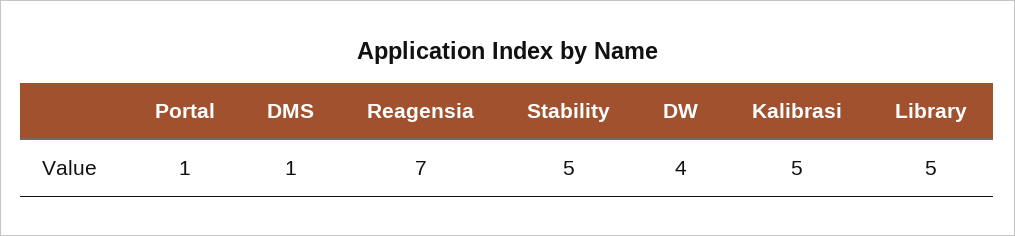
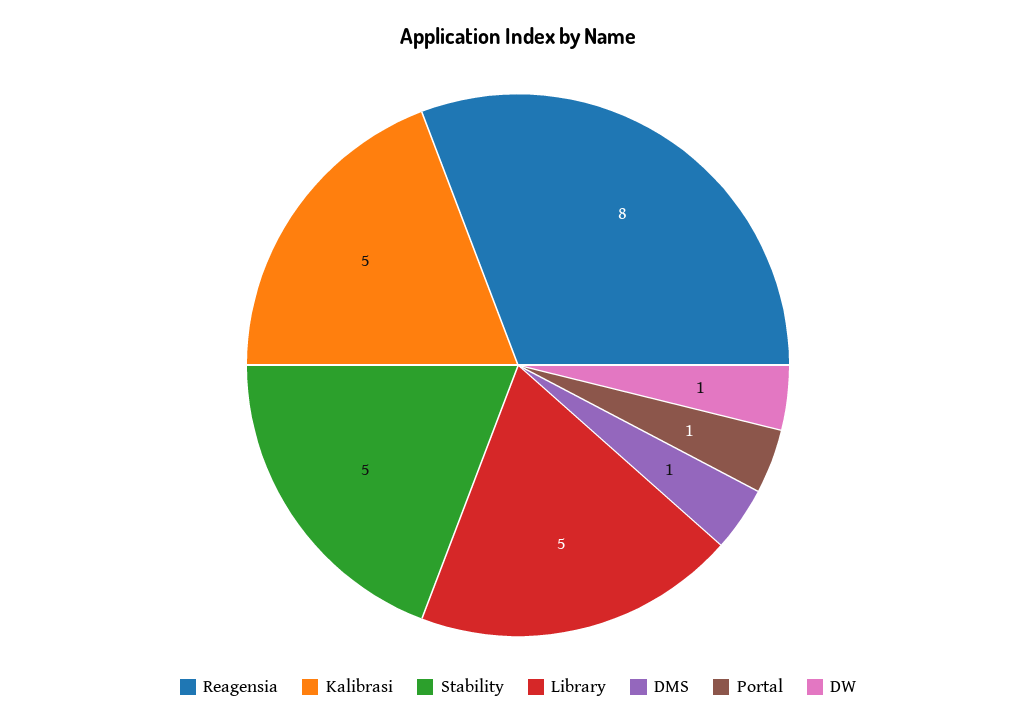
  {
    "Portal": 1,
    "DMS": 1,
-   "Reagensia": 7,
+   "Reagensia": 8,
    "Stability": 5,
-   "DW": 4,
+   "DW": 1,
    "Kalibrasi": 5,
    "Library": 5
  }

